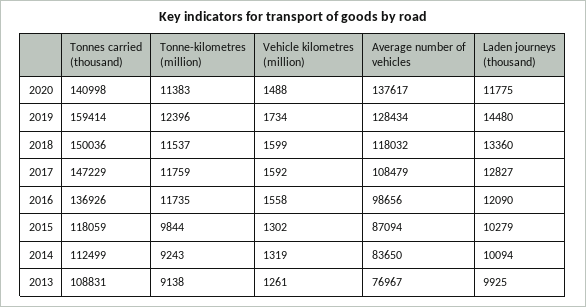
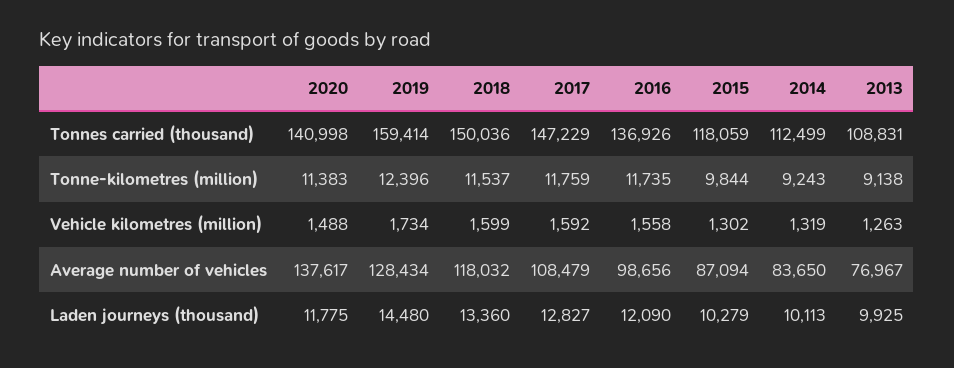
  {
    "Tonnes carried (thousand)": {
      "2020": 140998,
      "2019": 159414,
      "2018": 150036,
      "2017": 147229,
      "2016": 136926,
      "2015": 118059,
      "2014": 112499,
      "2013": 108831
    },
    "Tonne-kilometres (million)": {
      "2020": 11383,
      "2019": 12396,
      "2018": 11537,
      "2017": 11759,
      "2016": 11735,
      "2015": 9844,
      "2014": 9243,
      "2013": 9138
    },
    "Vehicle kilometres (million)": {
      "2020": 1488,
      "2019": 1734,
      "2018": 1599,
      "2017": 1592,
      "2016": 1558,
      "2015": 1302,
      "2014": 1319,
-     "2013": 1261
+     "2013": 1263
    },
    "Average number of vehicles": {
      "2020": 137617,
      "2019": 128434,
      "2018": 118032,
      "2017": 108479,
      "2016": 98656,
      "2015": 87094,
      "2014": 83650,
      "2013": 76967
    },
    "Laden journeys (thousand)": {
      "2020": 11775,
      "2019": 14480,
      "2018": 13360,
      "2017": 12827,
      "2016": 12090,
      "2015": 10279,
-     "2014": 10094,
+     "2014": 10113,
      "2013": 9925
    }
  }

